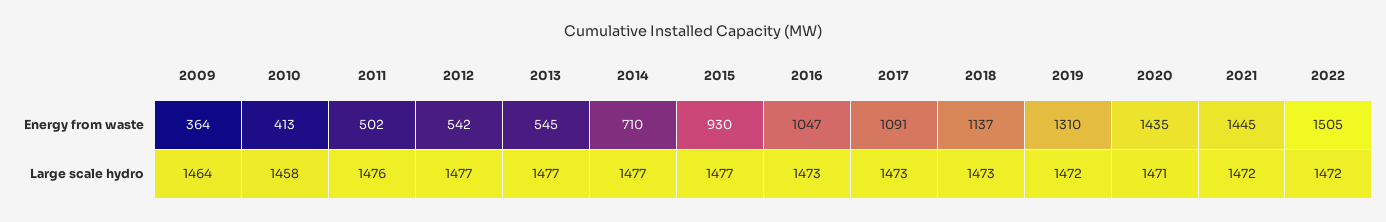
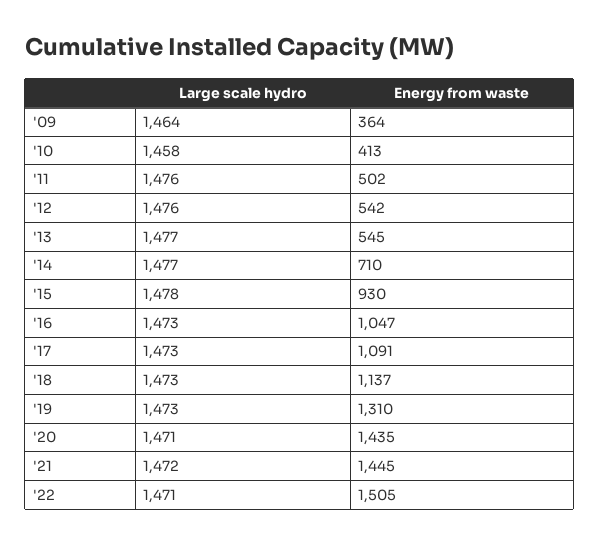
  {
    "2009": {
      "Energy from waste": 364,
      "Large scale hydro": 1464
    },
    "2010": {
      "Energy from waste": 413,
      "Large scale hydro": 1458
    },
    "2011": {
      "Energy from waste": 502,
      "Large scale hydro": 1476
    },
    "2012": {
      "Energy from waste": 542,
-     "Large scale hydro": 1477
+     "Large scale hydro": 1476
    },
    "2013": {
      "Energy from waste": 545,
      "Large scale hydro": 1477
    },
    "2014": {
      "Energy from waste": 710,
      "Large scale hydro": 1477
    },
    "2015": {
      "Energy from waste": 930,
-     "Large scale hydro": 1477
+     "Large scale hydro": 1478
    },
    "2016": {
      "Energy from waste": 1047,
      "Large scale hydro": 1473
    },
    "2017": {
      "Energy from waste": 1091,
      "Large scale hydro": 1473
    },
    "2018": {
      "Energy from waste": 1137,
      "Large scale hydro": 1473
    },
    "2019": {
      "Energy from waste": 1310,
-     "Large scale hydro": 1472
+     "Large scale hydro": 1473
    },
    "2020": {
      "Energy from waste": 1435,
      "Large scale hydro": 1471
    },
    "2021": {
      "Energy from waste": 1445,
      "Large scale hydro": 1472
    },
    "2022": {
      "Energy from waste": 1505,
-     "Large scale hydro": 1472
+     "Large scale hydro": 1471
    }
  }

